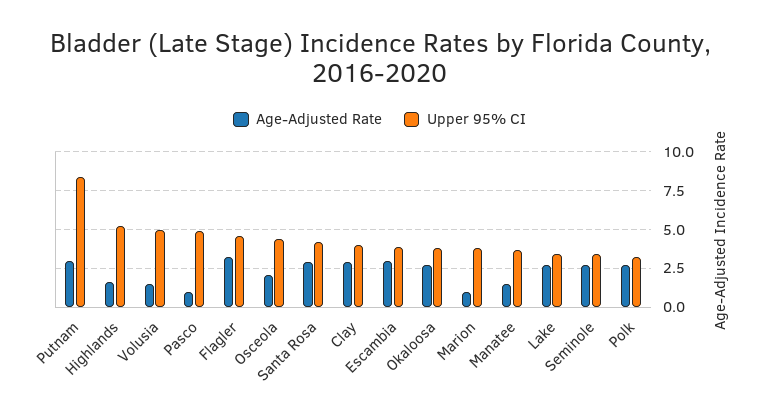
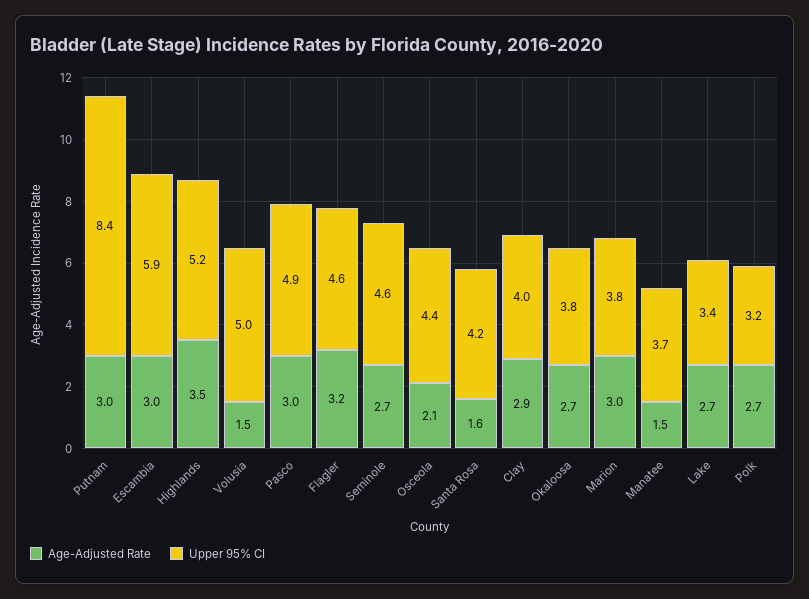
  {
    "Age-Adjusted Rate": {
      "Putnam": 3,
-     "Highlands": 1.5,
+     "Highlands": 3.5,
      "Volusia": 1.5,
-     "Pasco": 1,
+     "Pasco": 3,
      "Flagler": 3.2,
      "Osceola": 2.1,
-     "Santa Rosa": 3,
+     "Santa Rosa": 1.6,
      "Clay": 2.9,
      "Escambia": 3,
      "Okaloosa": 2.7,
-     "Marion": 1,
+     "Marion": 3,
      "Manatee": 1.5,
      "Lake": 2.7,
      "Seminole": 2.7,
      "Polk": 2.7
    },
    "Upper 95% CI": {
      "Putnam": 8.4,
      "Highlands": 5.2,
      "Volusia": 5,
      "Pasco": 4.9,
      "Flagler": 4.6,
      "Osceola": 4.4,
      "Santa Rosa": 4.2,
      "Clay": 4,
-     "Escambia": 4,
+     "Escambia": 5.9,
      "Okaloosa": 3.8,
      "Marion": 3.8,
      "Manatee": 3.7,
      "Lake": 3.4,
-     "Seminole": 3.5,
+     "Seminole": 4.6,
      "Polk": 3.2
    }
  }

